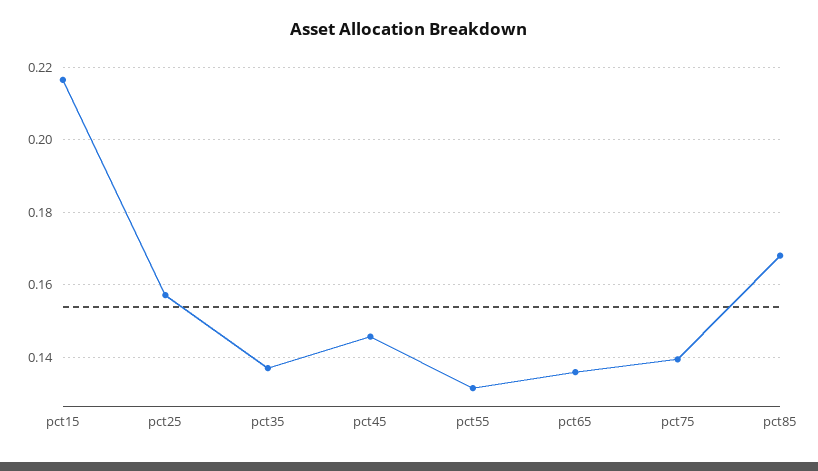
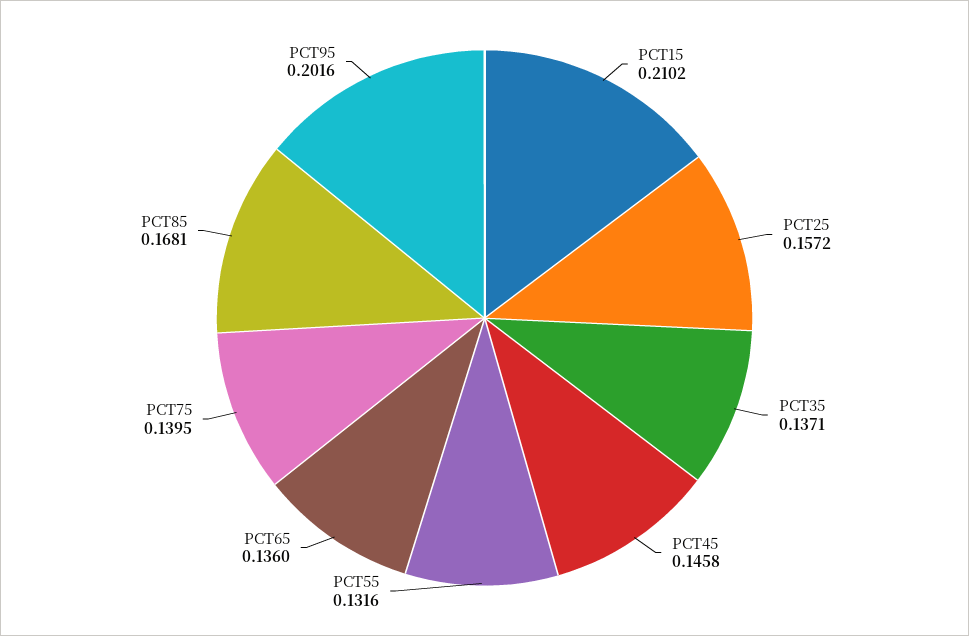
  {
-   "pct15": 0.216,
+   "pct15": 0.2102,
    "pct25": 0.1572,
    "pct35": 0.1371,
    "pct45": 0.1458,
    "pct55": 0.1316,
    "pct65": 0.136,
    "pct75": 0.1395,
-   "pct85": 0.1681
+   "pct85": 0.1681,
+   "PCT95": 0.2016
  }

